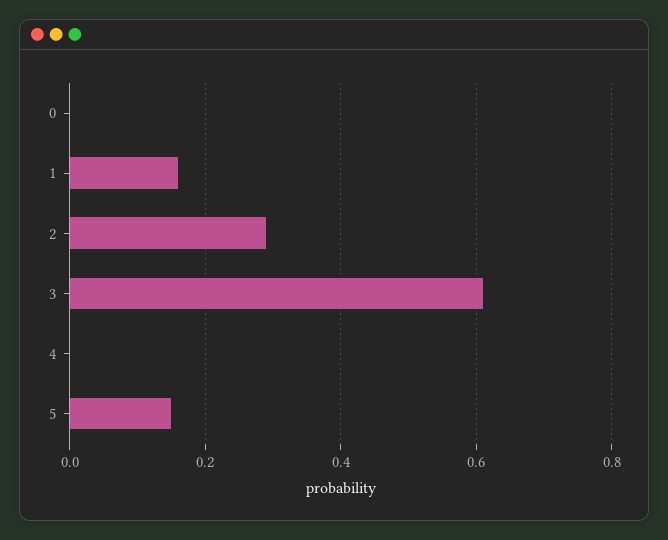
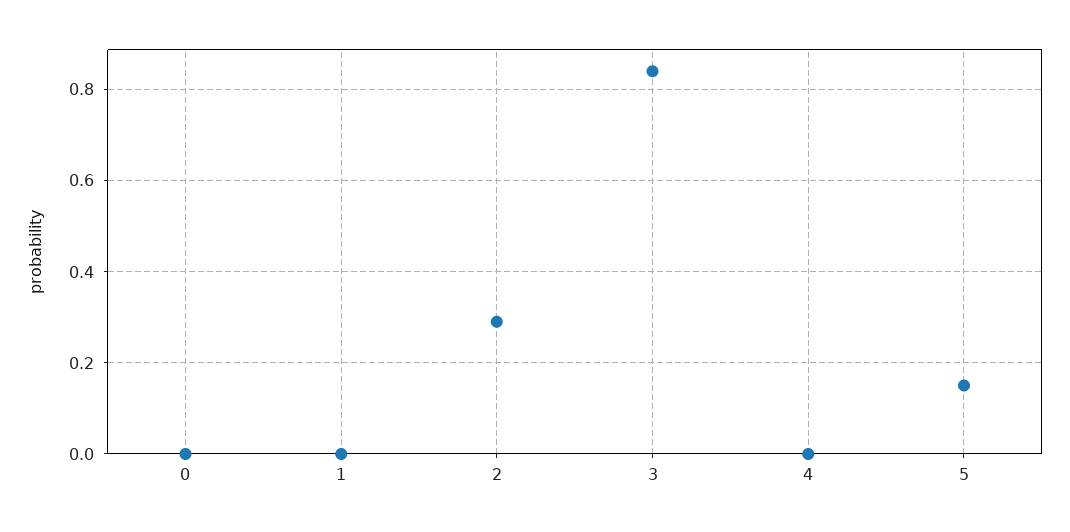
  {
    "0": 0,
-   "1": 0.15,
+   "1": 0,
    "2": 0.3,
-   "3": 0.6,
+   "3": 0.85,
    "4": 0,
    "5": 0.15
  }

